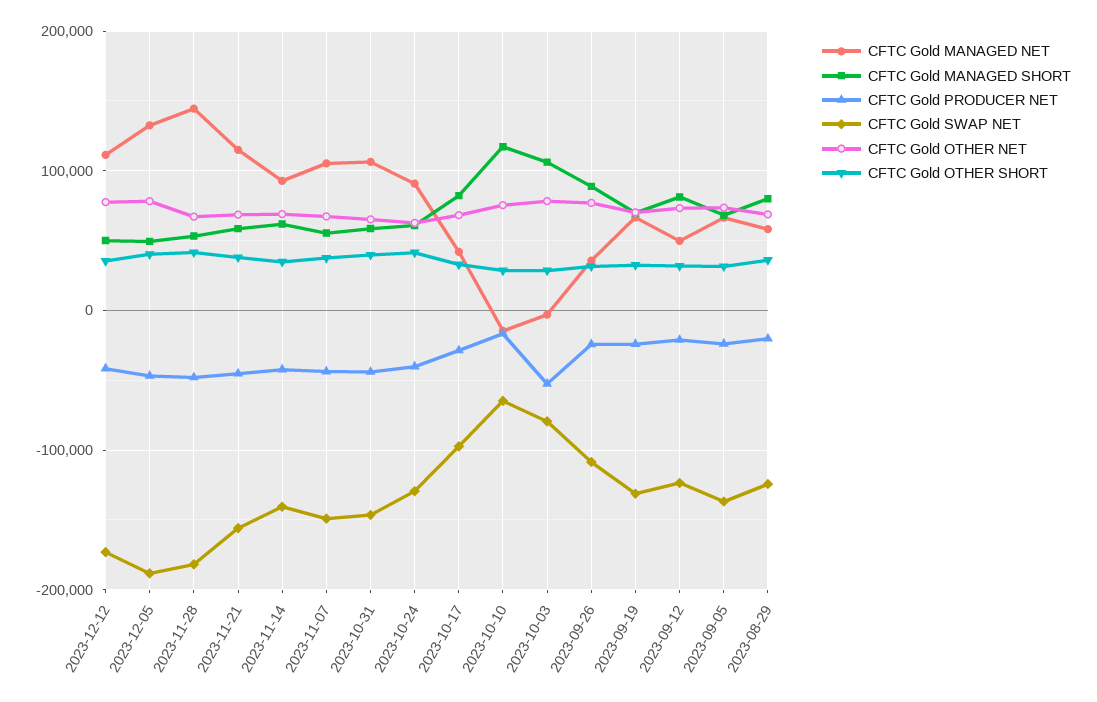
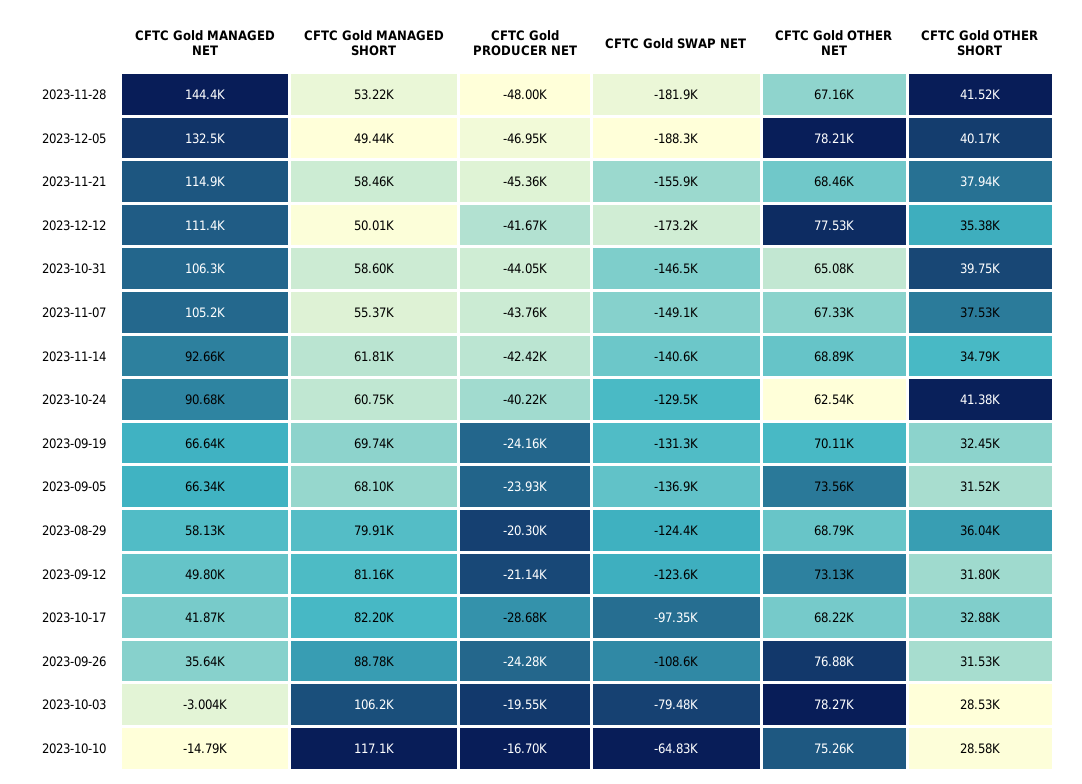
  {
    "CFTC Gold MANAGED NET": {
      "2023-12-12": 111400,
      "2023-12-05": 132500,
      "2023-11-28": 144400,
      "2023-11-21": 114900,
      "2023-11-14": 92660,
      "2023-11-07": 105200,
      "2023-10-31": 106300,
      "2023-10-24": 90680,
      "2023-10-17": 41870,
      "2023-10-10": -14790,
      "2023-10-03": -3004,
      "2023-09-26": 35640,
      "2023-09-19": 66640,
      "2023-09-12": 49800,
      "2023-09-05": 66340,
      "2023-08-29": 58130
    },
    "CFTC Gold MANAGED SHORT": {
      "2023-12-12": 50010,
      "2023-12-05": 49440,
      "2023-11-28": 53220,
      "2023-11-21": 58460,
      "2023-11-14": 61810,
      "2023-11-07": 55370,
      "2023-10-31": 58600,
      "2023-10-24": 60750,
      "2023-10-17": 82200,
      "2023-10-10": 117100,
      "2023-10-03": 106200,
      "2023-09-26": 88780,
      "2023-09-19": 69740,
      "2023-09-12": 81160,
      "2023-09-05": 68100,
      "2023-08-29": 79910
    },
    "CFTC Gold PRODUCER NET": {
      "2023-12-12": -41670,
      "2023-12-05": -46950,
      "2023-11-28": -48000,
      "2023-11-21": -45360,
      "2023-11-14": -42420,
      "2023-11-07": -43760,
      "2023-10-31": -44050,
      "2023-10-24": -40220,
      "2023-10-17": -28680,
      "2023-10-10": -16700,
-     "2023-10-03": -50000,
+     "2023-10-03": -19550,
      "2023-09-26": -24280,
      "2023-09-19": -24160,
      "2023-09-12": -21140,
      "2023-09-05": -23930,
      "2023-08-29": -20300
    },
    "CFTC Gold SWAP NET": {
      "2023-12-12": -173200,
      "2023-12-05": -188300,
      "2023-11-28": -181900,
      "2023-11-21": -155900,
      "2023-11-14": -140600,
      "2023-11-07": -149100,
      "2023-10-31": -146500,
      "2023-10-24": -129500,
      "2023-10-17": -97350,
      "2023-10-10": -64830,
      "2023-10-03": -79480,
      "2023-09-26": -108600,
      "2023-09-19": -131300,
      "2023-09-12": -123600,
      "2023-09-05": -136900,
      "2023-08-29": -124400
    },
    "CFTC Gold OTHER NET": {
      "2023-12-12": 77530,
      "2023-12-05": 78210,
      "2023-11-28": 67160,
      "2023-11-21": 68460,
      "2023-11-14": 68890,
      "2023-11-07": 67330,
      "2023-10-31": 65080,
      "2023-10-24": 62540,
      "2023-10-17": 68220,
      "2023-10-10": 75260,
      "2023-10-03": 78270,
      "2023-09-26": 76880,
      "2023-09-19": 70110,
      "2023-09-12": 73130,
      "2023-09-05": 73560,
      "2023-08-29": 68790
    },
    "CFTC Gold OTHER SHORT": {
      "2023-12-12": 35380,
      "2023-12-05": 40170,
      "2023-11-28": 41520,
      "2023-11-21": 37940,
      "2023-11-14": 34790,
      "2023-11-07": 37530,
      "2023-10-31": 39750,
      "2023-10-24": 41380,
      "2023-10-17": 32880,
      "2023-10-10": 28580,
      "2023-10-03": 28530,
      "2023-09-26": 31530,
      "2023-09-19": 32450,
      "2023-09-12": 31800,
      "2023-09-05": 31520,
      "2023-08-29": 36040
    }
  }

